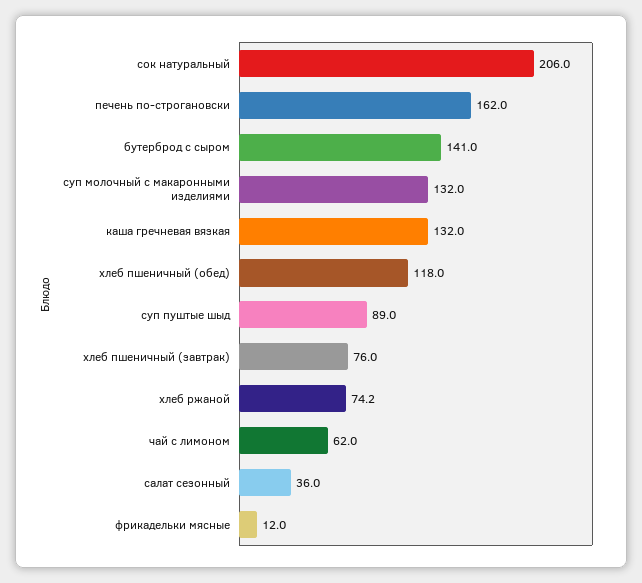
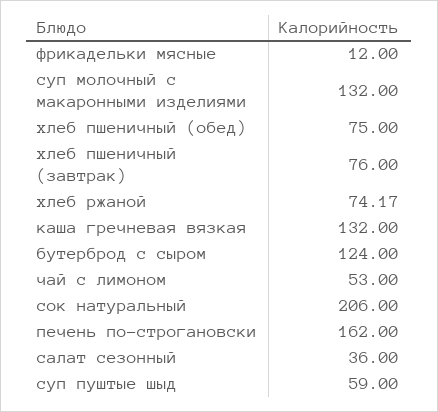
  {
    "сок натуральный": 206,
    "печень по-строгановски": 162,
-   "бутерброд с сыром": 141,
+   "бутерброд с сыром": 124,
    "суп молочный с макаронными изделиями": 132,
    "каша гречневая вязкая": 132,
-   "хлеб пшеничный (обед)": 118,
+   "хлеб пшеничный (обед)": 75,
-   "суп пуштые шыд": 89,
+   "суп пуштые шыд": 59,
    "хлеб пшеничный (завтрак)": 76,
    "хлеб ржаной": 74.17,
-   "чай с лимоном": 62,
+   "чай с лимоном": 53,
    "салат сезонный": 36,
    "фрикадельки мясные": 12
  }

